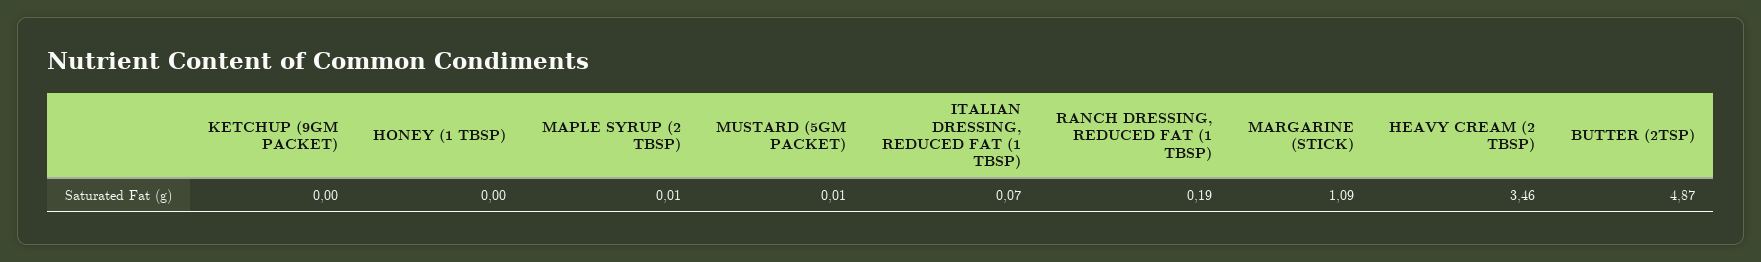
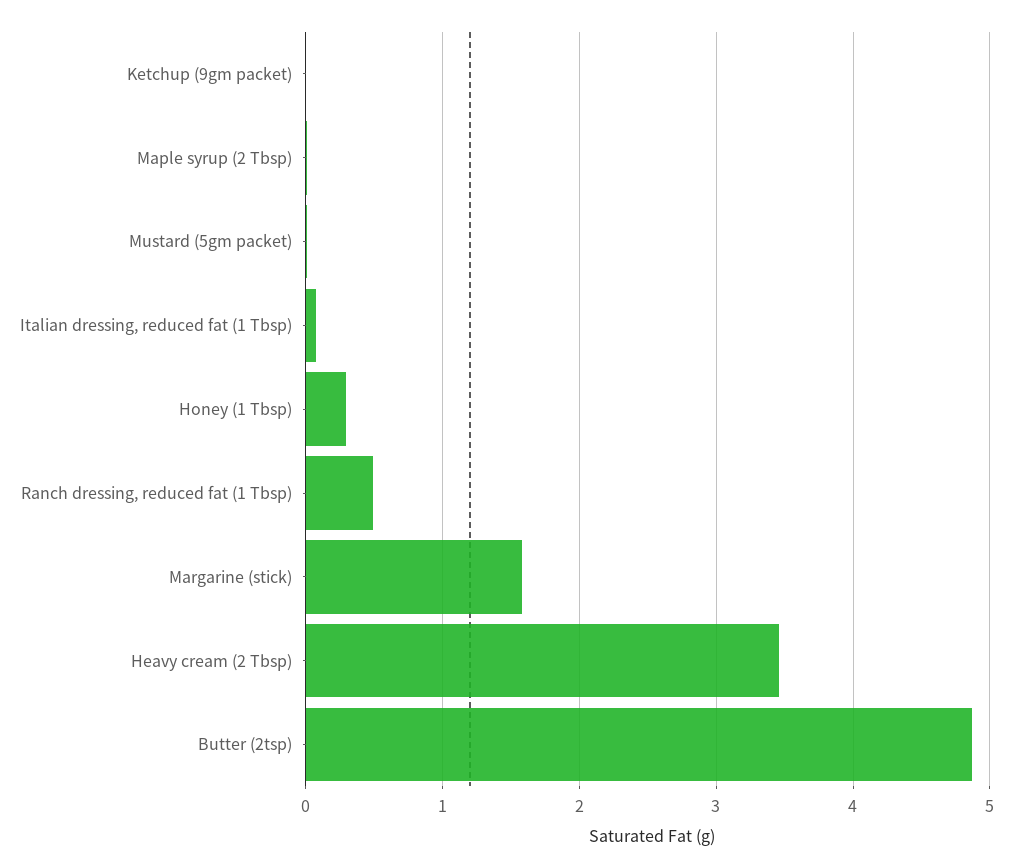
  {
    "KETCHUP (9GM PACKET)": 0,
-   "HONEY (1 TBSP)": 0,
+   "HONEY (1 TBSP)": 0.3,
    "MAPLE SYRUP (2 TBSP)": 0.01,
    "MUSTARD (5GM PACKET)": 0.01,
    "ITALIAN DRESSING, REDUCED FAT (1 TBSP)": 0.07,
-   "RANCH DRESSING, REDUCED FAT (1 TBSP)": 0.19,
+   "RANCH DRESSING, REDUCED FAT (1 TBSP)": 0.5,
-   "MARGARINE (STICK)": 1.09,
+   "MARGARINE (STICK)": 1.6,
    "HEAVY CREAM (2 TBSP)": 3.46,
    "BUTTER (2TSP)": 4.87
  }

